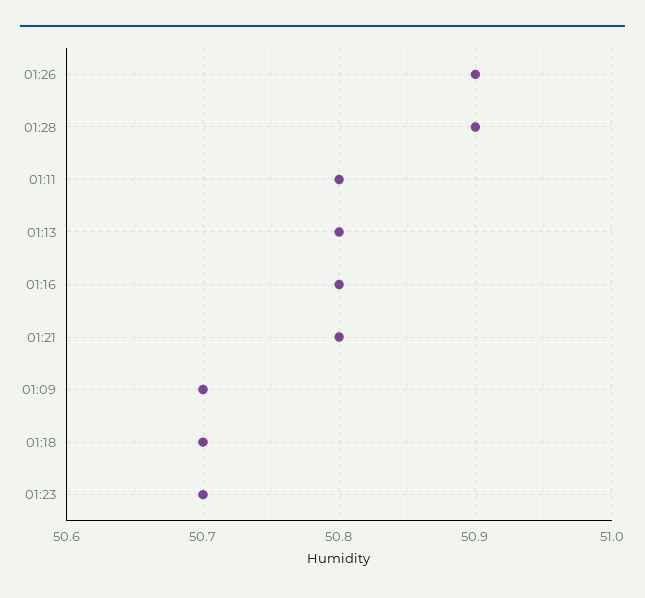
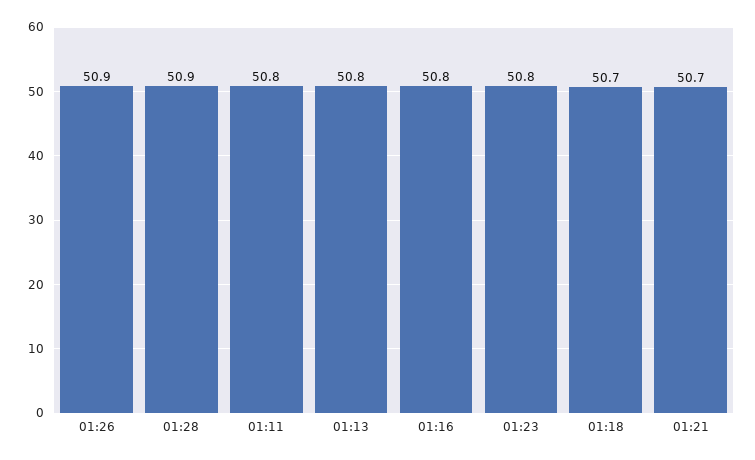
  {
    "01:26": 50.9,
    "01:28": 50.9,
    "01:11": 50.8,
    "01:13": 50.8,
    "01:16": 50.8,
-   "01:21": 50.8,
+   "01:21": 50.7,
-   "01:09": 50.7,
    "01:18": 50.7,
-   "01:23": 50.7
+   "01:23": 50.8
  }

